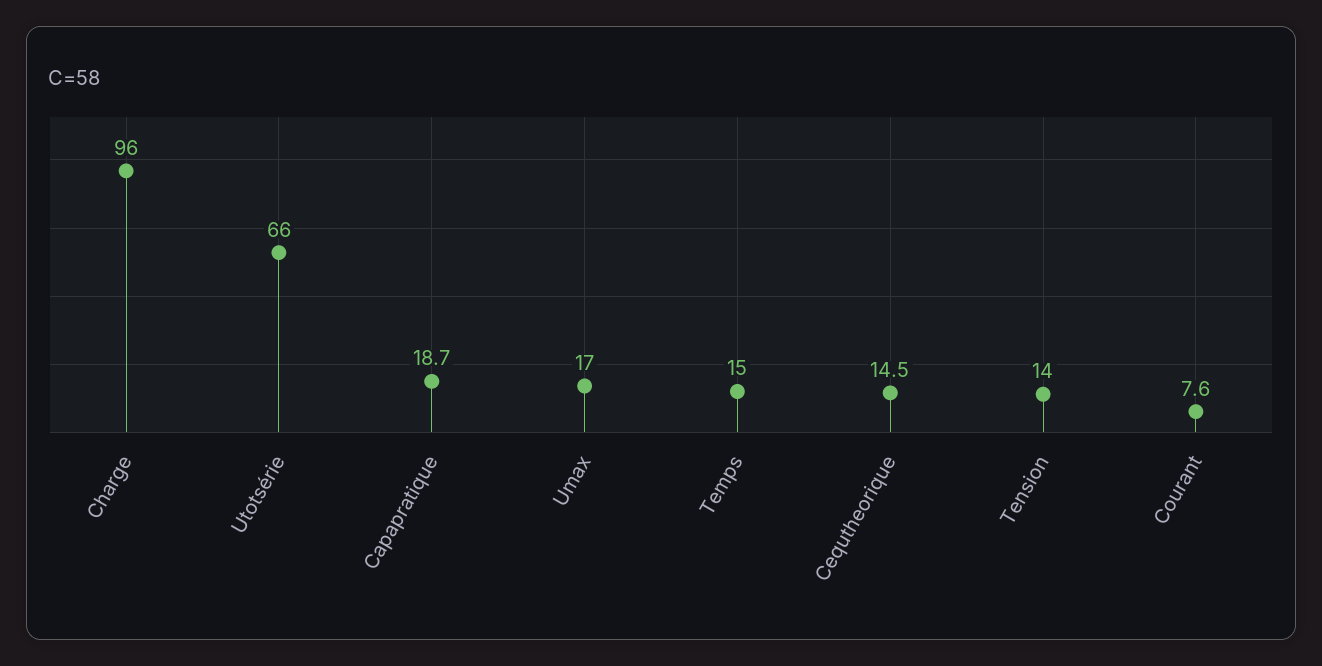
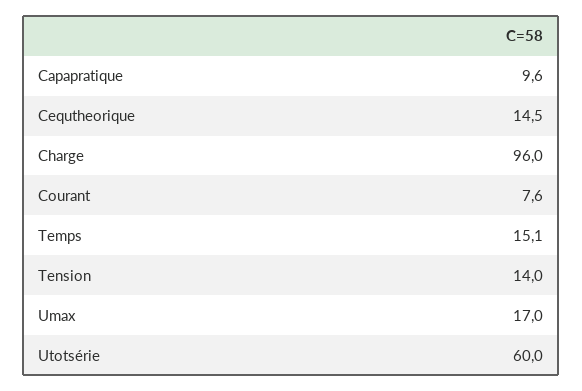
  {
    "Charge": 96,
-   "Utotsérie": 66,
+   "Utotsérie": 60,
-   "Capapratique": 18.7,
+   "Capapratique": 9.6,
    "Umax": 17,
-   "Temps": 15,
+   "Temps": 15.1,
    "Cequtheorique": 14.5,
    "Tension": 14,
    "Courant": 7.6
  }

